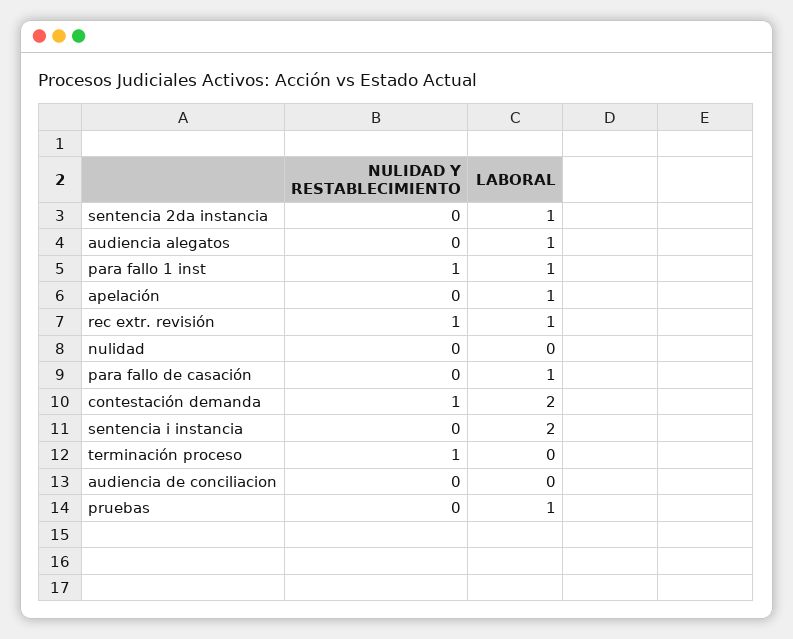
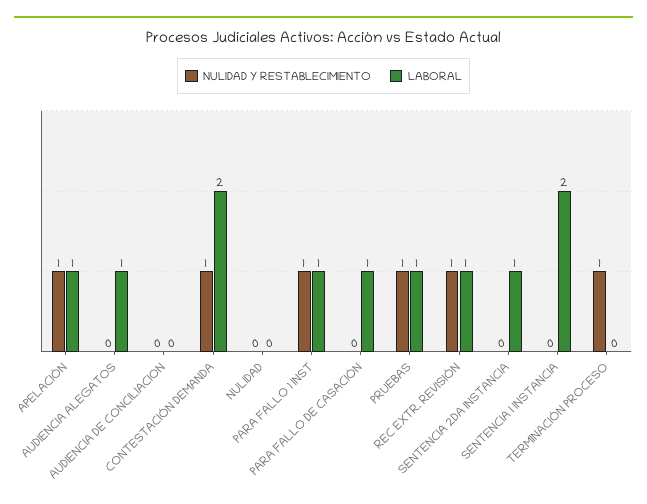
  {
    "NULIDAD Y RESTABLECIMIENTO": {
      "sentencia 2da instancia": 0,
      "audiencia alegatos": 0,
      "para fallo 1 inst": 1,
-     "apelación": 0,
+     "apelación": 1,
      "rec extr. revisión": 1,
      "nulidad": 0,
      "para fallo de casación": 0,
      "contestación demanda": 1,
      "sentencia i instancia": 0,
      "terminación proceso": 1,
      "audiencia de conciliacion": 0,
-     "pruebas": 0
+     "pruebas": 1
    },
    "LABORAL": {
      "sentencia 2da instancia": 1,
      "audiencia alegatos": 1,
      "para fallo 1 inst": 1,
      "apelación": 1,
      "rec extr. revisión": 1,
      "nulidad": 0,
      "para fallo de casación": 1,
      "contestación demanda": 2,
      "sentencia i instancia": 2,
      "terminación proceso": 0,
      "audiencia de conciliacion": 0,
      "pruebas": 1
    }
  }

